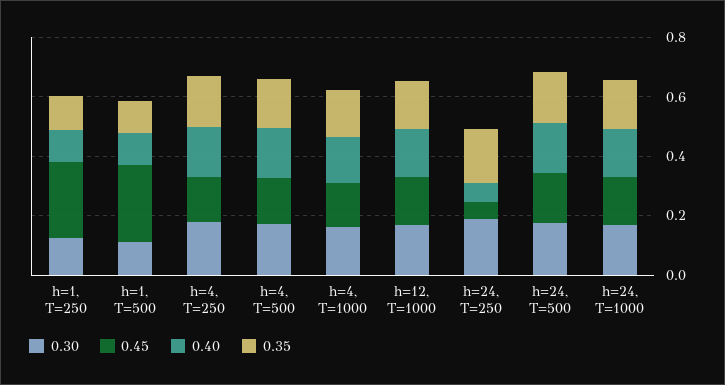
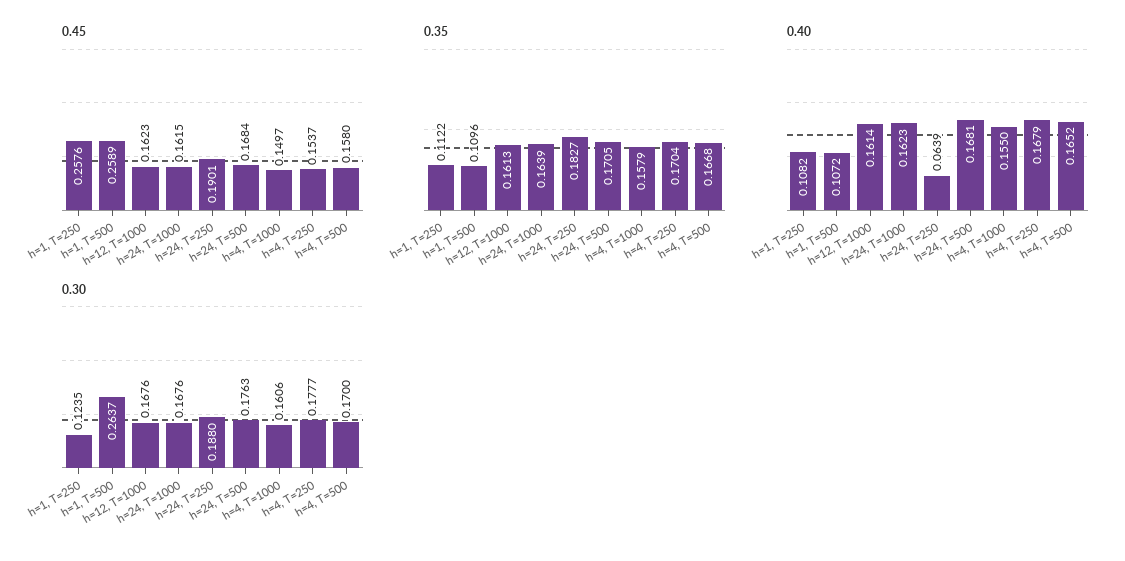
  {
    "0.30": {
      "h=1, T=250": 0.1235,
-     "h=1, T=500": 0.1,
+     "h=1, T=500": 0.2637,
      "h=4, T=250": 0.1777,
      "h=4, T=500": 0.17,
      "h=4, T=1000": 0.1606,
      "h=12, T=1000": 0.1676,
      "h=24, T=250": 0.188,
      "h=24, T=500": 0.1763,
      "h=24, T=1000": 0.1676
    },
    "0.45": {
      "h=1, T=250": 0.2576,
      "h=1, T=500": 0.2589,
      "h=4, T=250": 0.1537,
      "h=4, T=500": 0.158,
      "h=4, T=1000": 0.1497,
      "h=12, T=1000": 0.1623,
-     "h=24, T=250": 0.05,
+     "h=24, T=250": 0.1901,
      "h=24, T=500": 0.1684,
      "h=24, T=1000": 0.1615
    },
    "0.40": {
      "h=1, T=250": 0.1082,
      "h=1, T=500": 0.1072,
      "h=4, T=250": 0.1679,
      "h=4, T=500": 0.1652,
      "h=4, T=1000": 0.155,
      "h=12, T=1000": 0.1614,
      "h=24, T=250": 0.0639,
      "h=24, T=500": 0.1681,
      "h=24, T=1000": 0.1623
    },
    "0.35": {
      "h=1, T=250": 0.1122,
      "h=1, T=500": 0.1096,
      "h=4, T=250": 0.1704,
      "h=4, T=500": 0.1668,
      "h=4, T=1000": 0.1579,
      "h=12, T=1000": 0.1613,
      "h=24, T=250": 0.1827,
      "h=24, T=500": 0.1705,
      "h=24, T=1000": 0.1639
    }
  }

